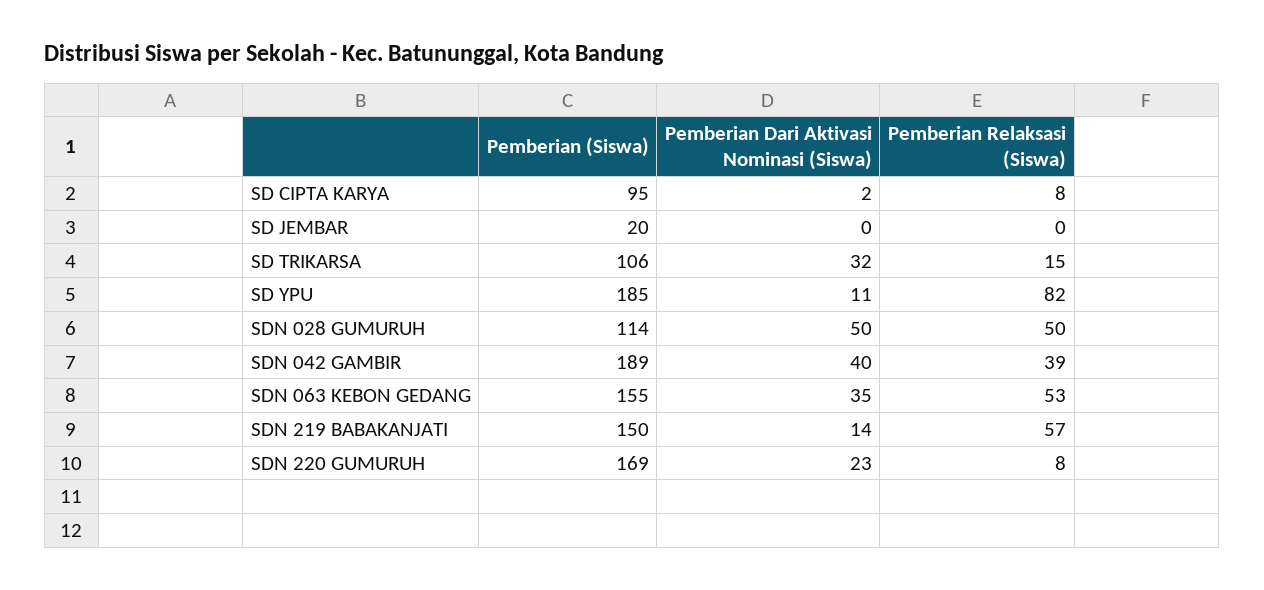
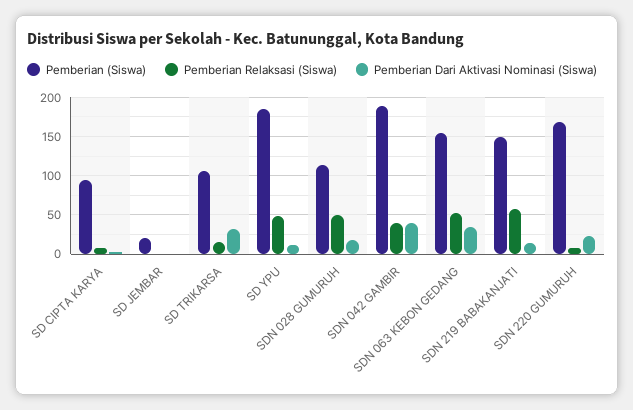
  {
    "Pemberian (Siswa)": {
      "SD CIPTA KARYA": 95,
      "SD JEMBAR": 20,
      "SD TRIKARSA": 106,
      "SD YPU": 185,
      "SDN 028 GUMURUH": 114,
      "SDN 042 GAMBIR": 189,
      "SDN 063 KEBON GEDANG": 155,
      "SDN 219 BABAKANJATI": 150,
      "SDN 220 GUMURUH": 169
    },
    "Pemberian Dari Aktivasi Nominasi (Siswa)": {
      "SD CIPTA KARYA": 2,
      "SD JEMBAR": 0,
      "SD TRIKARSA": 32,
      "SD YPU": 11,
-     "SDN 028 GUMURUH": 50,
+     "SDN 028 GUMURUH": 20,
      "SDN 042 GAMBIR": 40,
      "SDN 063 KEBON GEDANG": 35,
      "SDN 219 BABAKANJATI": 14,
      "SDN 220 GUMURUH": 23
    },
    "Pemberian Relaksasi (Siswa)": {
      "SD CIPTA KARYA": 8,
      "SD JEMBAR": 0,
      "SD TRIKARSA": 15,
-     "SD YPU": 82,
+     "SD YPU": 50,
      "SDN 028 GUMURUH": 50,
      "SDN 042 GAMBIR": 39,
      "SDN 063 KEBON GEDANG": 53,
      "SDN 219 BABAKANJATI": 57,
      "SDN 220 GUMURUH": 8
    }
  }

